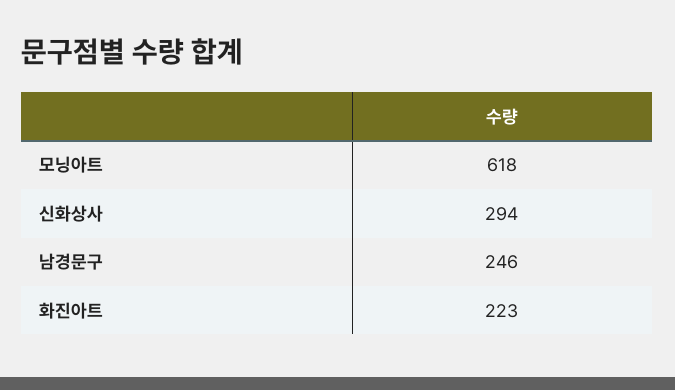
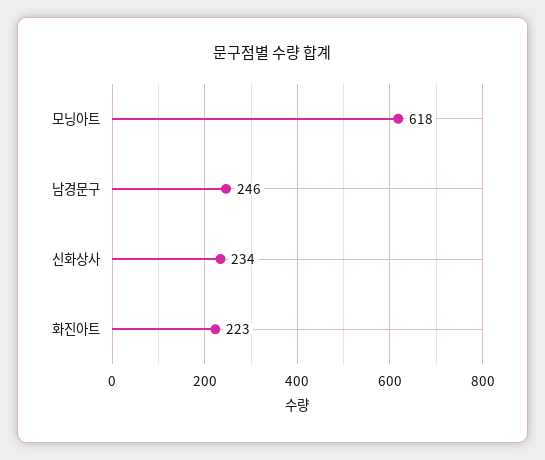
  {
    "모닝아트": 618,
-   "신화상사": 294,
+   "신화상사": 234,
    "남경문구": 246,
    "화진아트": 223
  }

